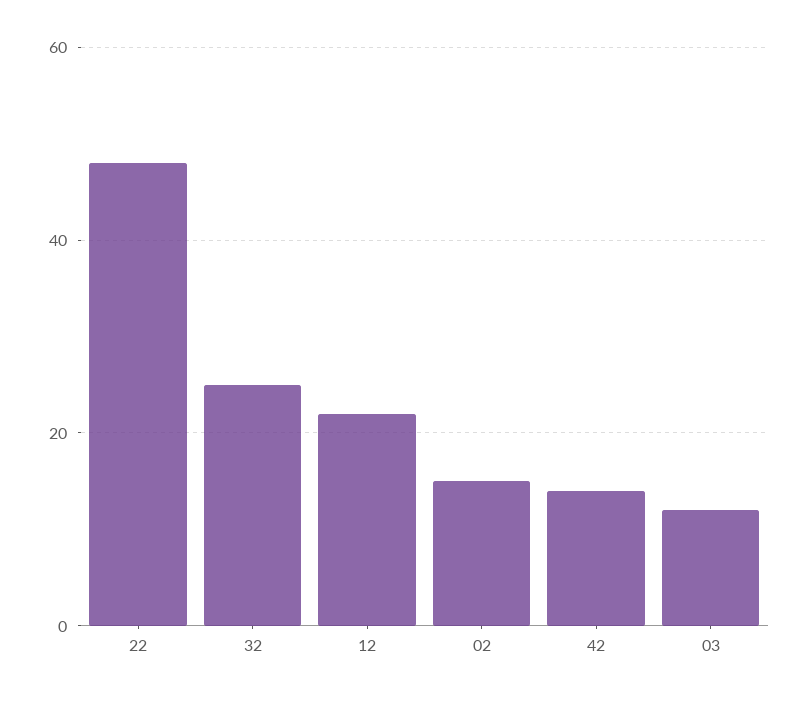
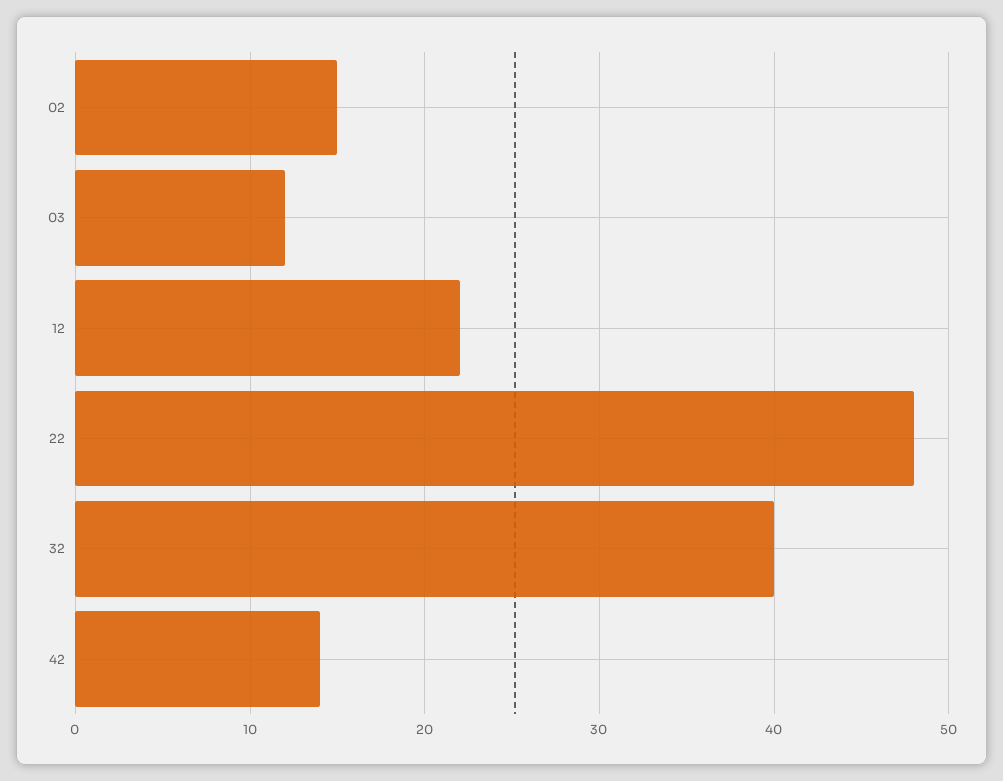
  {
    "22": 48,
-   "32": 25,
+   "32": 40,
    "12": 22,
    "02": 15,
    "42": 14,
    "03": 12
  }

